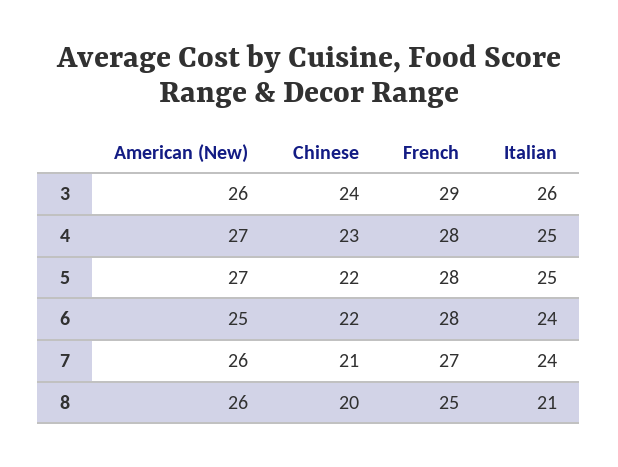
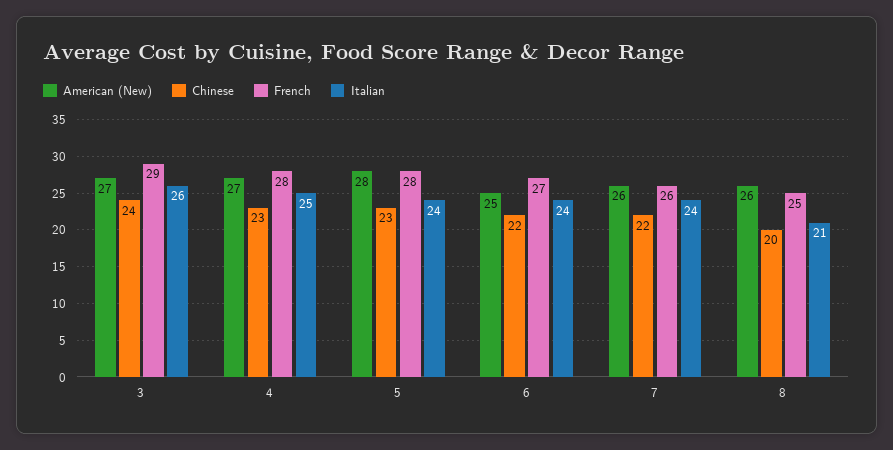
  {
    "American (New)": {
-     "3": 26,
+     "3": 27,
      "4": 27,
-     "5": 27,
+     "5": 28,
      "6": 25,
      "7": 26,
      "8": 26
    },
    "Chinese": {
      "3": 24,
      "4": 23,
-     "5": 22,
+     "5": 23,
      "6": 22,
-     "7": 21,
+     "7": 22,
      "8": 20
    },
    "French": {
      "3": 29,
      "4": 28,
      "5": 28,
-     "6": 28,
+     "6": 27,
-     "7": 27,
+     "7": 26,
      "8": 25
    },
    "Italian": {
      "3": 26,
      "4": 25,
-     "5": 25,
+     "5": 24,
      "6": 24,
      "7": 24,
      "8": 21
    }
  }

